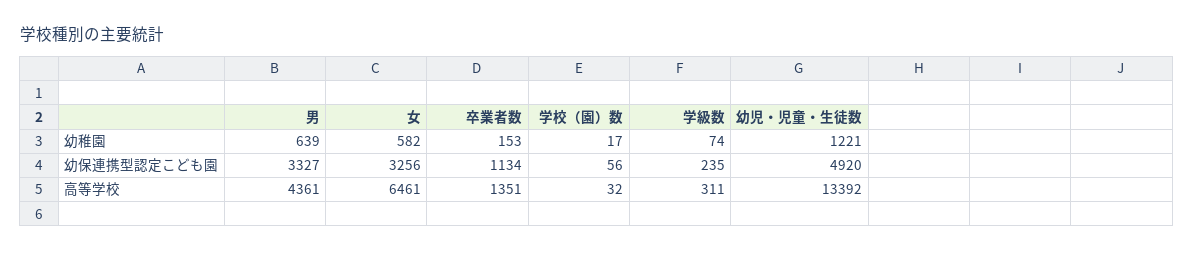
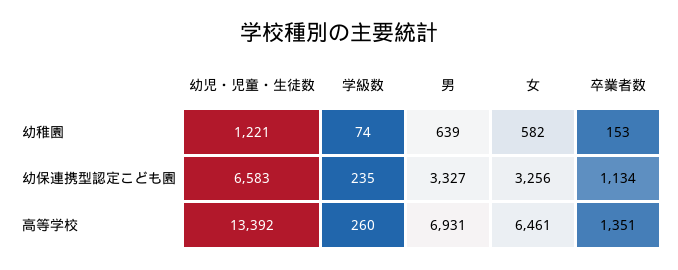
  {
    "男": {
      "幼稚園": 639,
      "幼保連携型認定こども園": 3327,
-     "高等学校": 4361
+     "高等学校": 6931
    },
    "女": {
      "幼稚園": 582,
      "幼保連携型認定こども園": 3256,
      "高等学校": 6461
    },
    "卒業者数": {
      "幼稚園": 153,
      "幼保連携型認定こども園": 1134,
      "高等学校": 1351
    },
-   "学校（園）数": {
-     "幼稚園": 17,
-     "幼保連携型認定こども園": 56,
-     "高等学校": 32
-   },
    "学級数": {
      "幼稚園": 74,
      "幼保連携型認定こども園": 235,
-     "高等学校": 311
+     "高等学校": 260
    },
    "幼児・児童・生徒数": {
      "幼稚園": 1221,
-     "幼保連携型認定こども園": 4920,
+     "幼保連携型認定こども園": 6583,
      "高等学校": 13392
    }
  }

